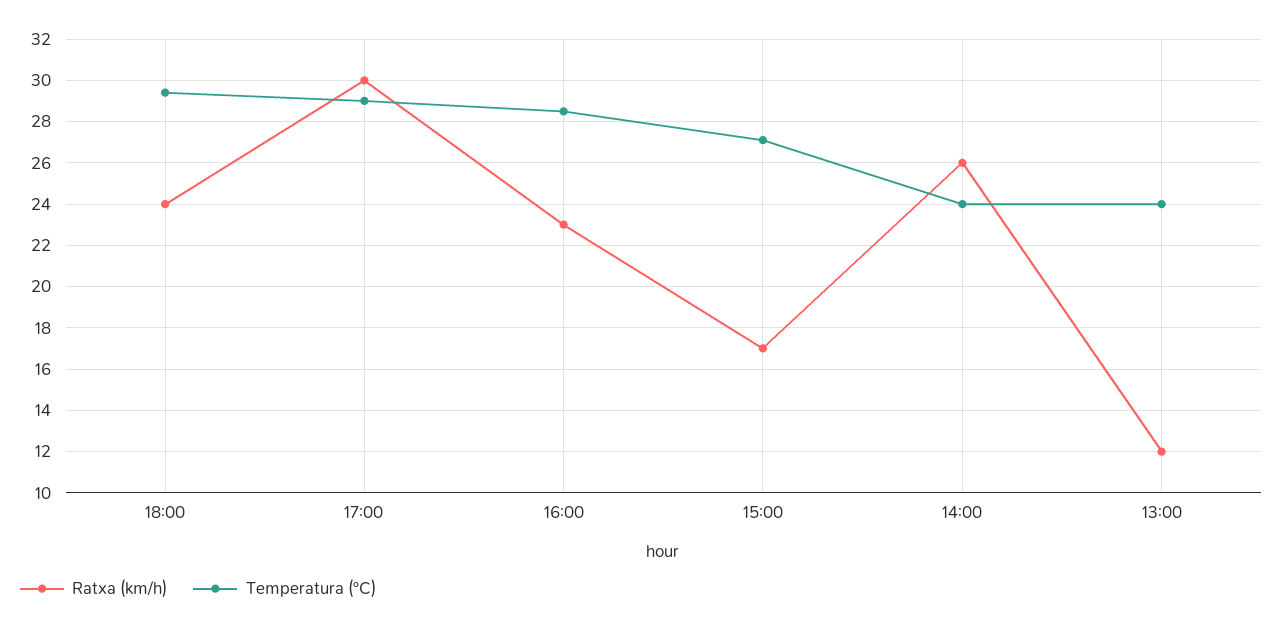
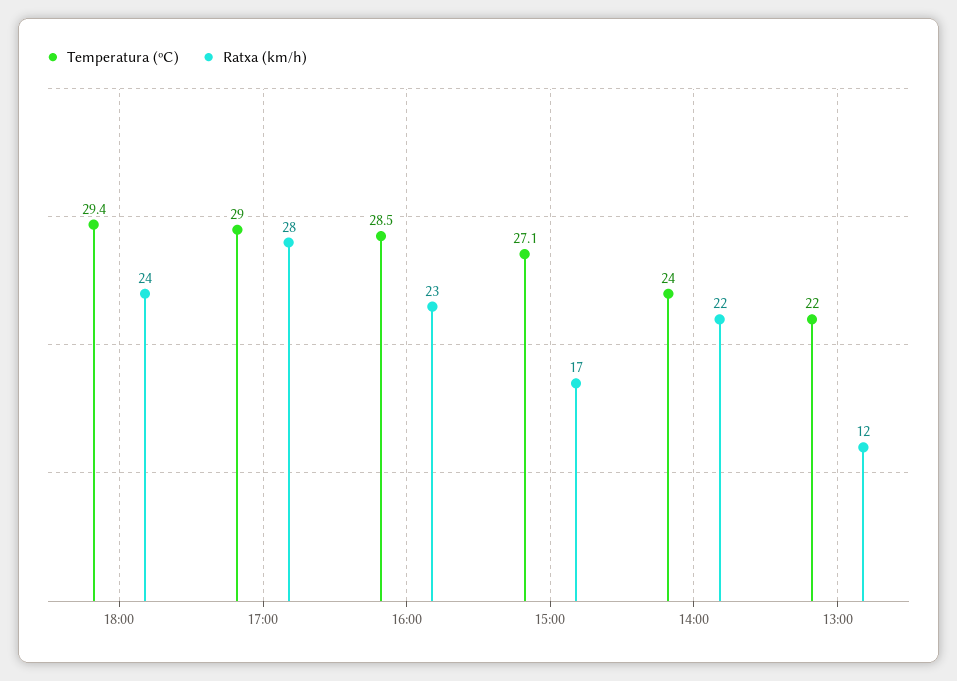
  {
    "Ratxa (km/h)": {
      "18:00": 24,
-     "17:00": 30,
+     "17:00": 28,
      "16:00": 23,
      "15:00": 17,
-     "14:00": 26,
+     "14:00": 22,
      "13:00": 12
    },
    "Temperatura (ºC)": {
      "18:00": 29.4,
      "17:00": 29,
      "16:00": 28.5,
      "15:00": 27.1,
      "14:00": 24,
-     "13:00": 24
+     "13:00": 22
    }
  }

